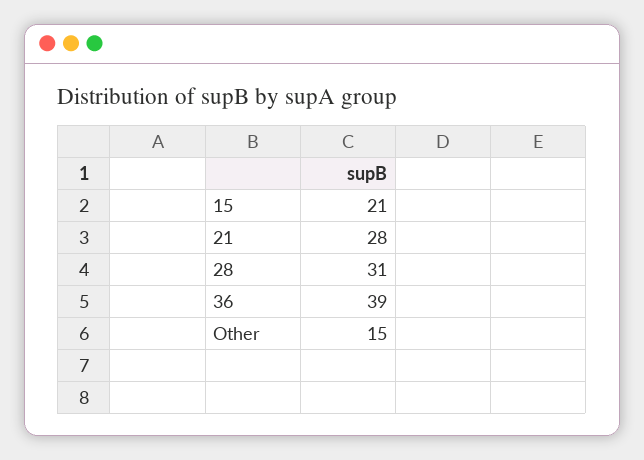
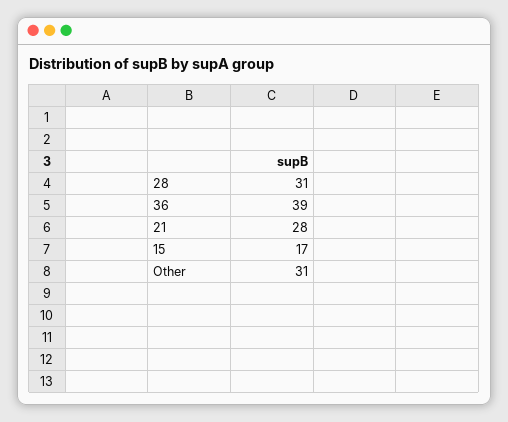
  {
-   "15": 21,
+   "15": 17,
    "21": 28,
    "28": 31,
    "36": 39,
-   "Other": 15
+   "Other": 31
  }

